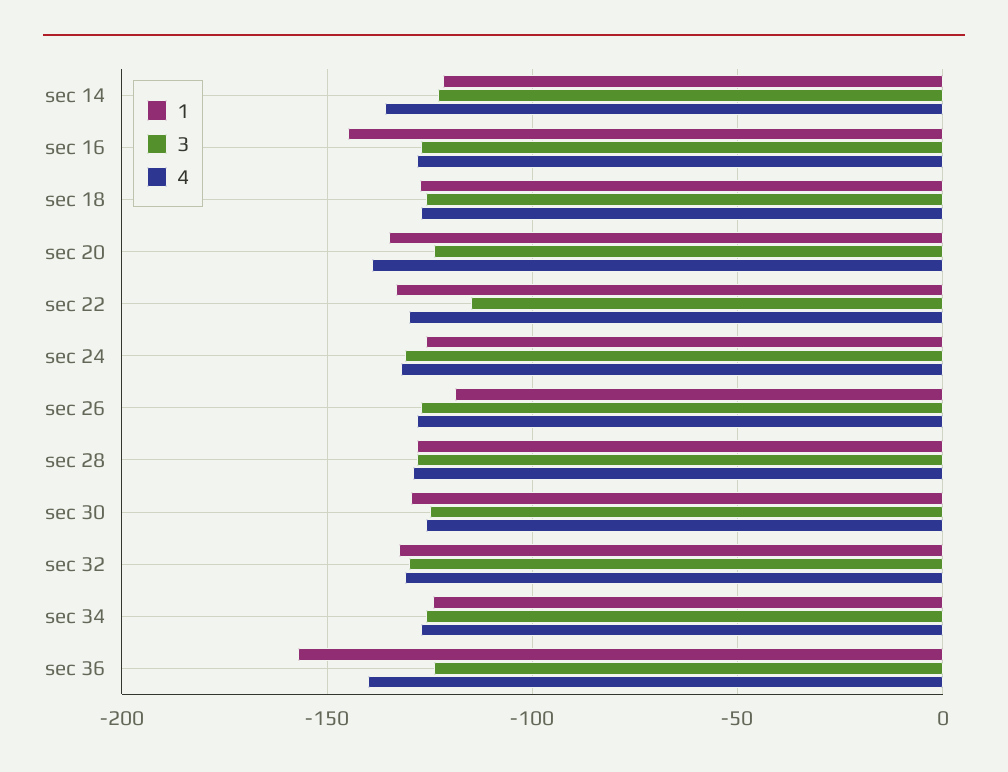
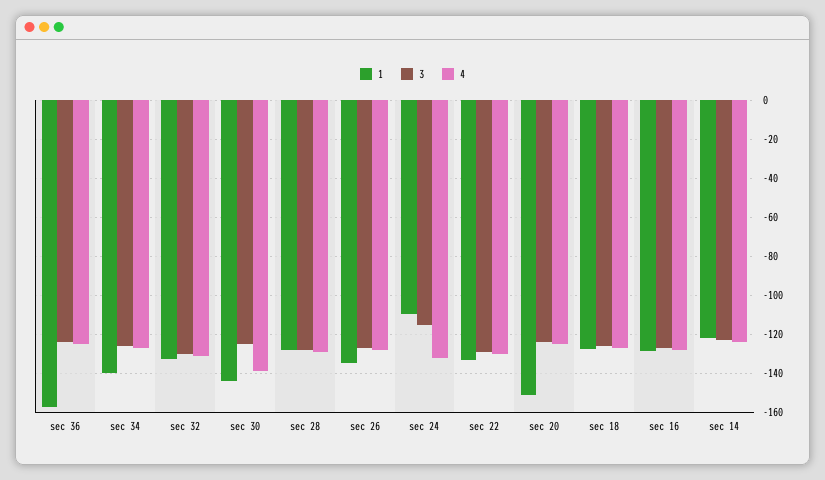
  {
    "1": {
      "sec 14": -120,
-     "sec 16": -145,
+     "sec 16": -130,
      "sec 18": -125,
-     "sec 20": -135,
+     "sec 20": -150,
      "sec 22": -135,
-     "sec 24": -125,
+     "sec 24": -110,
-     "sec 26": -120,
+     "sec 26": -135,
      "sec 28": -130,
-     "sec 30": -130,
+     "sec 30": -145,
      "sec 32": -130,
-     "sec 34": -125,
+     "sec 34": -140,
      "sec 36": -155
    },
    "3": {
      "sec 14": -125,
      "sec 16": -125,
      "sec 18": -125,
      "sec 20": -125,
-     "sec 22": -115,
+     "sec 22": -130,
-     "sec 24": -130,
+     "sec 24": -115,
      "sec 26": -125,
      "sec 28": -130,
      "sec 30": -125,
      "sec 32": -130,
      "sec 34": -125,
      "sec 36": -125
    },
    "4": {
-     "sec 14": -135,
+     "sec 14": -125,
      "sec 16": -130,
      "sec 18": -125,
-     "sec 20": -140,
+     "sec 20": -125,
      "sec 22": -130,
      "sec 24": -130,
      "sec 26": -130,
      "sec 28": -130,
-     "sec 30": -125,
+     "sec 30": -140,
      "sec 32": -130,
      "sec 34": -125,
-     "sec 36": -140
+     "sec 36": -125
    }
  }

